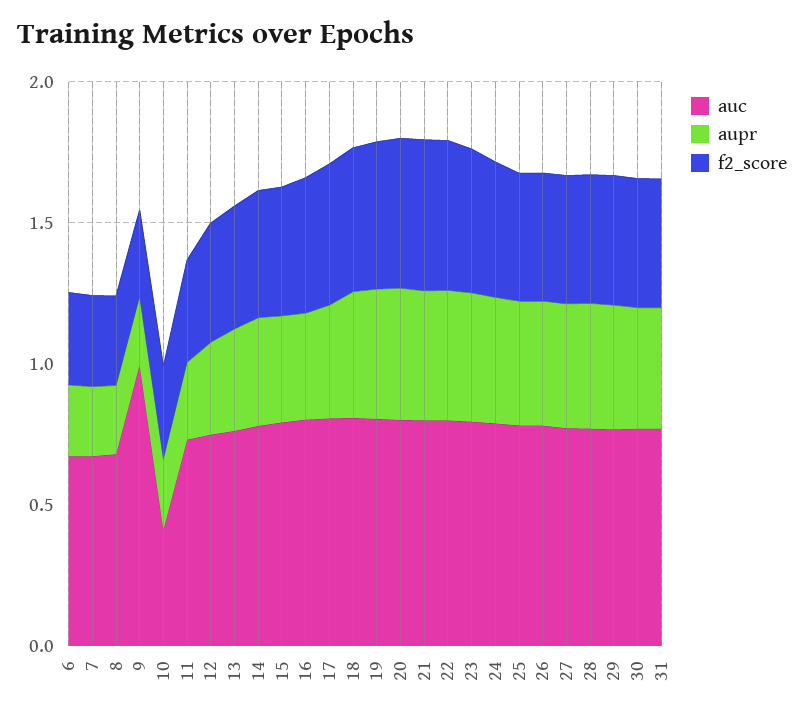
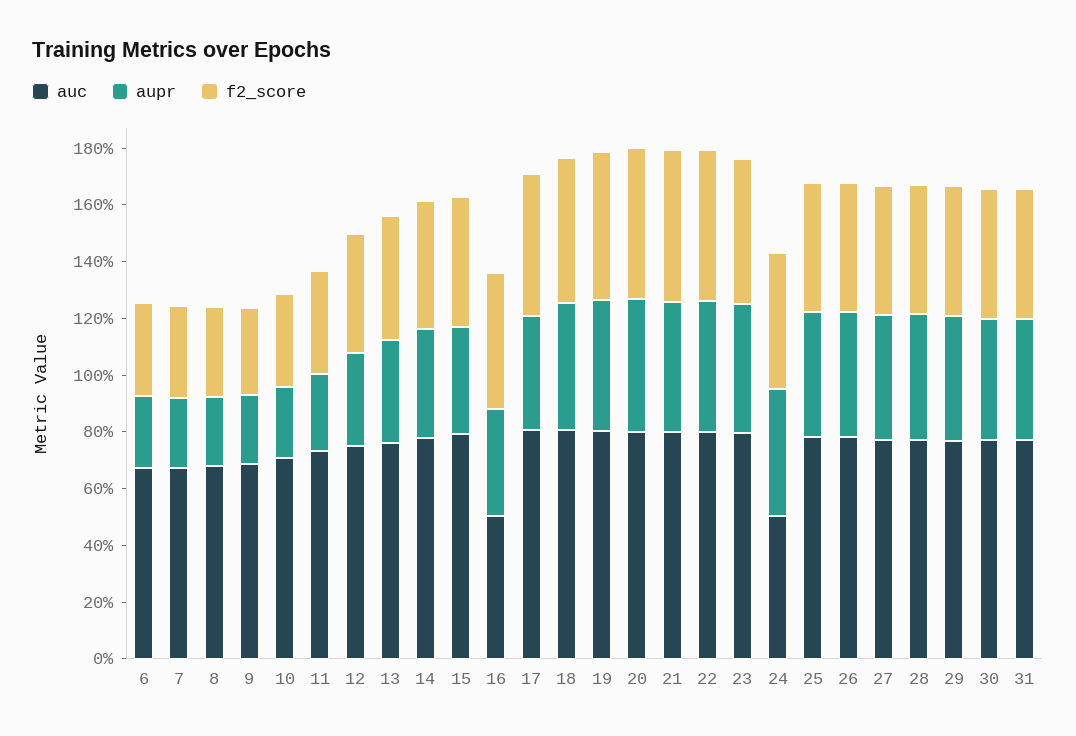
  {
    "auc": {
      "6": 0.65,
      "7": 0.65,
      "8": 0.7,
-     "9": 1,
+     "9": 0.7,
-     "10": 0.4,
+     "10": 0.7,
      "11": 0.75,
      "12": 0.75,
      "13": 0.75,
      "14": 0.8,
      "15": 0.8,
-     "16": 0.8,
+     "16": 0.5,
      "17": 0.8,
      "18": 0.8,
      "19": 0.8,
      "20": 0.8,
      "21": 0.8,
      "22": 0.8,
      "23": 0.8,
-     "24": 0.8,
+     "24": 0.5,
      "25": 0.8,
      "26": 0.8,
      "27": 0.75,
      "28": 0.75,
      "29": 0.75,
      "30": 0.75,
      "31": 0.75
    },
    "aupr": {
      "6": 0.25,
      "7": 0.25,
      "8": 0.25,
      "9": 0.25,
      "10": 0.25,
      "11": 0.25,
      "12": 0.35,
      "13": 0.35,
      "14": 0.4,
      "15": 0.4,
      "16": 0.4,
      "17": 0.4,
      "18": 0.45,
      "19": 0.45,
      "20": 0.45,
      "21": 0.45,
      "22": 0.45,
      "23": 0.45,
      "24": 0.45,
      "25": 0.45,
      "26": 0.45,
      "27": 0.45,
      "28": 0.45,
      "29": 0.45,
      "30": 0.45,
      "31": 0.45
    },
    "f2_score": {
      "6": 0.35,
      "7": 0.3,
      "8": 0.3,
      "9": 0.3,
      "10": 0.35,
      "11": 0.35,
      "12": 0.4,
      "13": 0.45,
      "14": 0.45,
      "15": 0.45,
      "16": 0.5,
      "17": 0.5,
      "18": 0.5,
      "19": 0.5,
      "20": 0.55,
      "21": 0.55,
      "22": 0.55,
      "23": 0.5,
      "24": 0.5,
      "25": 0.45,
      "26": 0.45,
      "27": 0.45,
      "28": 0.45,
      "29": 0.45,
      "30": 0.45,
      "31": 0.45
    }
  }

